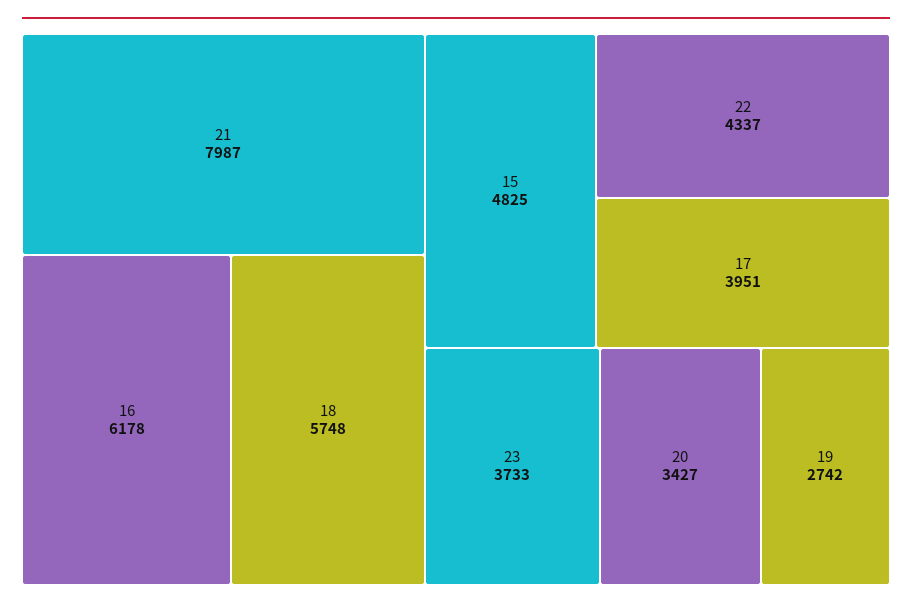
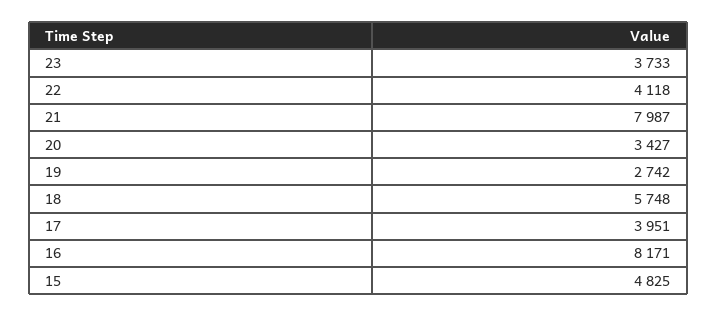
  {
    "21": 7987,
-   "16": 6178,
+   "16": 8171,
    "18": 5748,
    "15": 4825,
-   "22": 4337,
+   "22": 4118,
    "17": 3951,
    "23": 3733,
    "20": 3427,
    "19": 2742
  }

